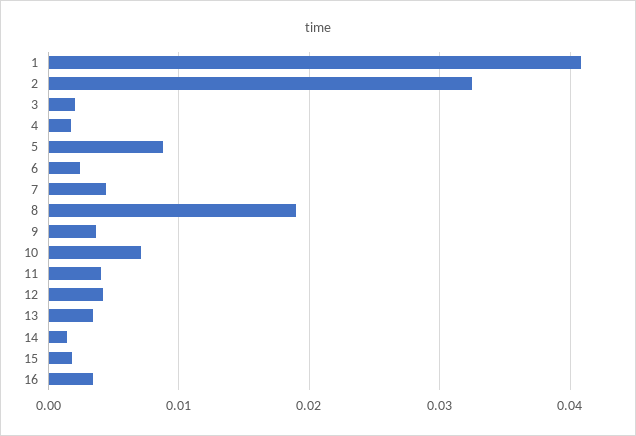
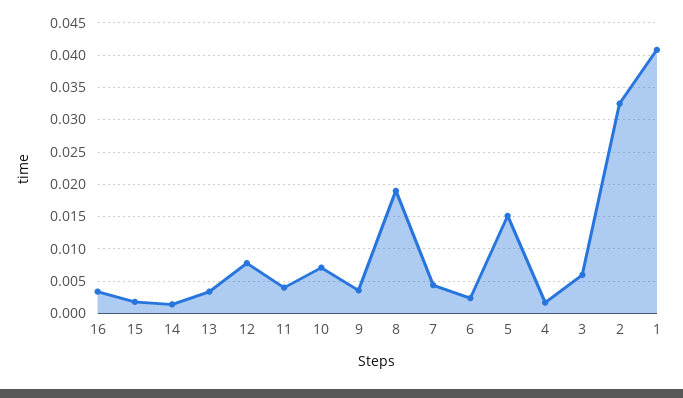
  {
    "1": 0.041,
    "2": 0.033,
-   "3": 0.002,
+   "3": 0.006,
    "4": 0.002,
-   "5": 0.009,
+   "5": 0.015,
    "6": 0.002,
    "7": 0.004,
    "8": 0.019,
    "9": 0.004,
    "10": 0.007,
    "11": 0.004,
-   "12": 0.004,
+   "12": 0.008,
    "13": 0.003,
    "14": 0.001,
    "15": 0.002,
    "16": 0.003
  }

